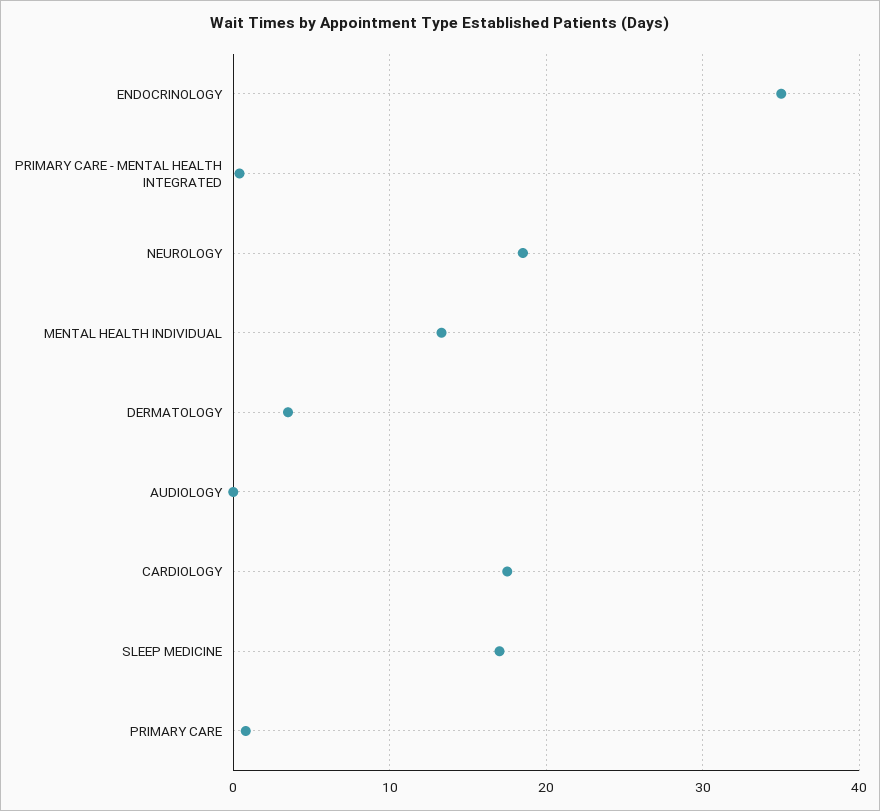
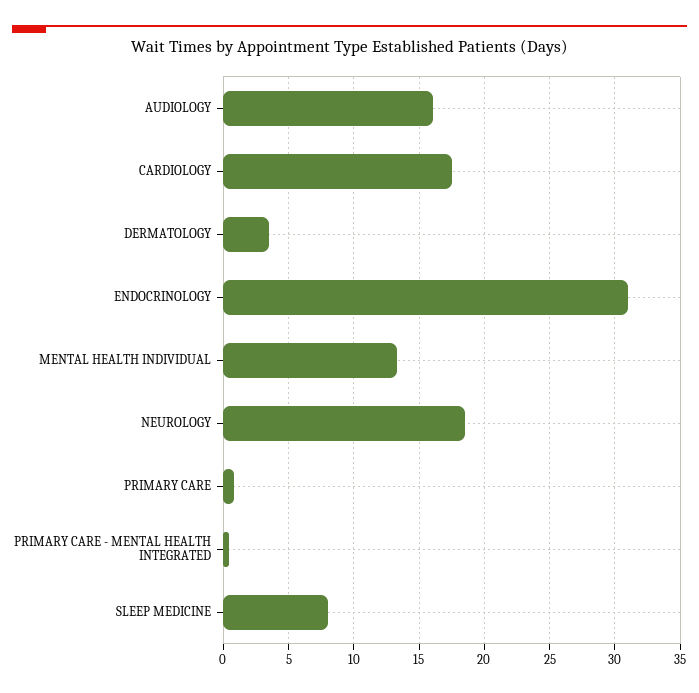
  {
-   "ENDOCRINOLOGY": 35,
+   "ENDOCRINOLOGY": 31,
    "PRIMARY CARE - MENTAL HEALTH INTEGRATED": 0.5,
    "NEUROLOGY": 18.5,
    "MENTAL HEALTH INDIVIDUAL": 13.5,
    "DERMATOLOGY": 3.5,
-   "AUDIOLOGY": 0,
+   "AUDIOLOGY": 16,
    "CARDIOLOGY": 17.5,
-   "SLEEP MEDICINE": 17,
+   "SLEEP MEDICINE": 8,
    "PRIMARY CARE": 1
  }

